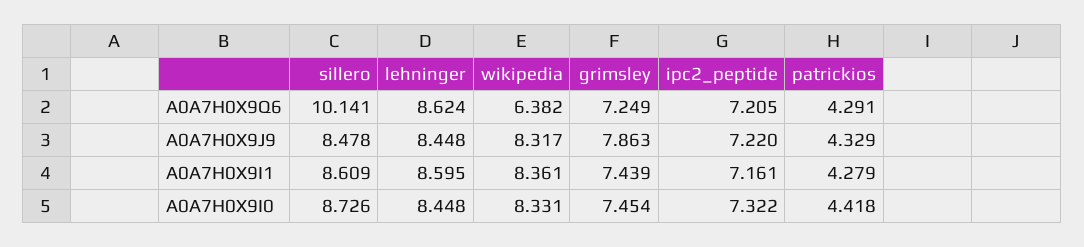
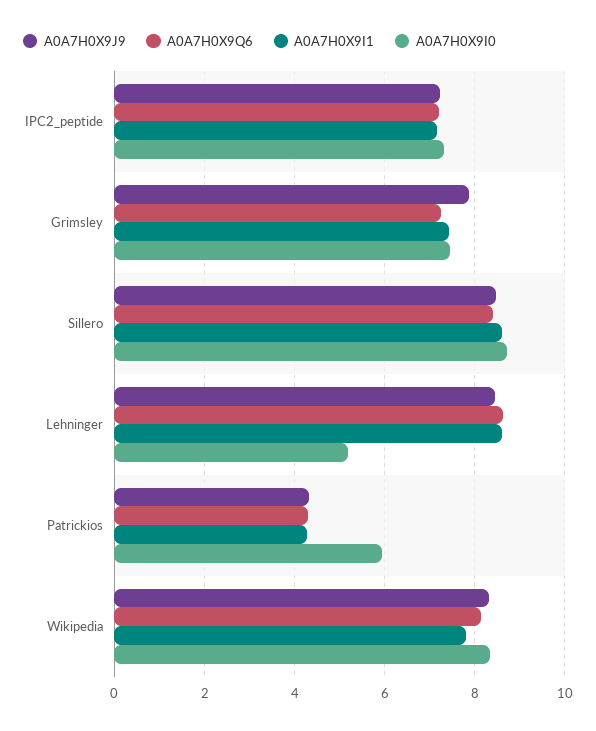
  {
    "A0A7H0X9Q6": {
-     "sillero": 10.141,
+     "sillero": 8.4,
      "lehninger": 8.624,
-     "wikipedia": 6.382,
+     "wikipedia": 8.2,
      "grimsley": 7.249,
      "ipc2_peptide": 7.205,
      "patrickios": 4.291
    },
    "A0A7H0X9J9": {
      "sillero": 8.478,
      "lehninger": 8.448,
      "wikipedia": 8.317,
      "grimsley": 7.863,
      "ipc2_peptide": 7.22,
      "patrickios": 4.329
    },
    "A0A7H0X9I1": {
      "sillero": 8.609,
      "lehninger": 8.595,
-     "wikipedia": 8.361,
+     "wikipedia": 7.8,
      "grimsley": 7.439,
      "ipc2_peptide": 7.161,
      "patrickios": 4.279
    },
    "A0A7H0X9I0": {
      "sillero": 8.726,
-     "lehninger": 8.448,
+     "lehninger": 5.2,
      "wikipedia": 8.331,
      "grimsley": 7.454,
      "ipc2_peptide": 7.322,
-     "patrickios": 4.418
+     "patrickios": 6
    }
  }

